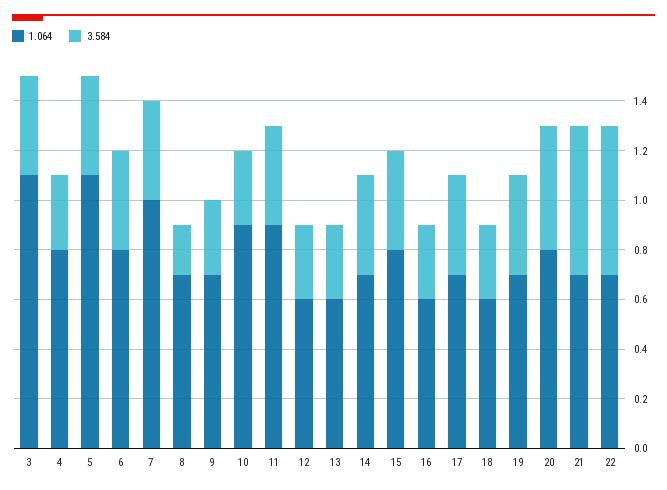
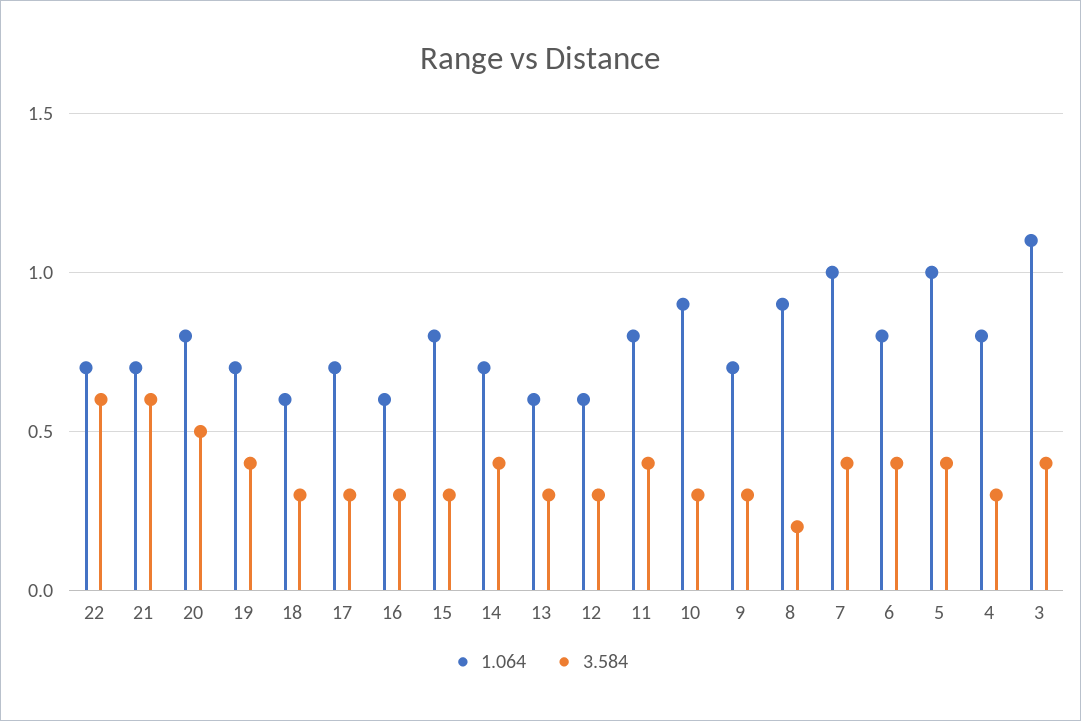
  {
    "1.064": {
      "3": 1.1,
      "4": 0.8,
-     "5": 1.1,
+     "5": 1,
      "6": 0.8,
      "7": 1,
-     "8": 0.7,
+     "8": 0.9,
      "9": 0.7,
      "10": 0.9,
-     "11": 0.9,
+     "11": 0.8,
      "12": 0.6,
      "13": 0.6,
      "14": 0.7,
      "15": 0.8,
      "16": 0.6,
      "17": 0.7,
      "18": 0.6,
      "19": 0.7,
      "20": 0.8,
      "21": 0.7,
      "22": 0.7
    },
    "3.584": {
      "3": 0.4,
      "4": 0.3,
      "5": 0.4,
      "6": 0.4,
      "7": 0.4,
      "8": 0.2,
      "9": 0.3,
      "10": 0.3,
      "11": 0.4,
      "12": 0.3,
      "13": 0.3,
      "14": 0.4,
-     "15": 0.4,
+     "15": 0.3,
      "16": 0.3,
-     "17": 0.4,
+     "17": 0.3,
      "18": 0.3,
      "19": 0.4,
      "20": 0.5,
      "21": 0.6,
      "22": 0.6
    }
  }

